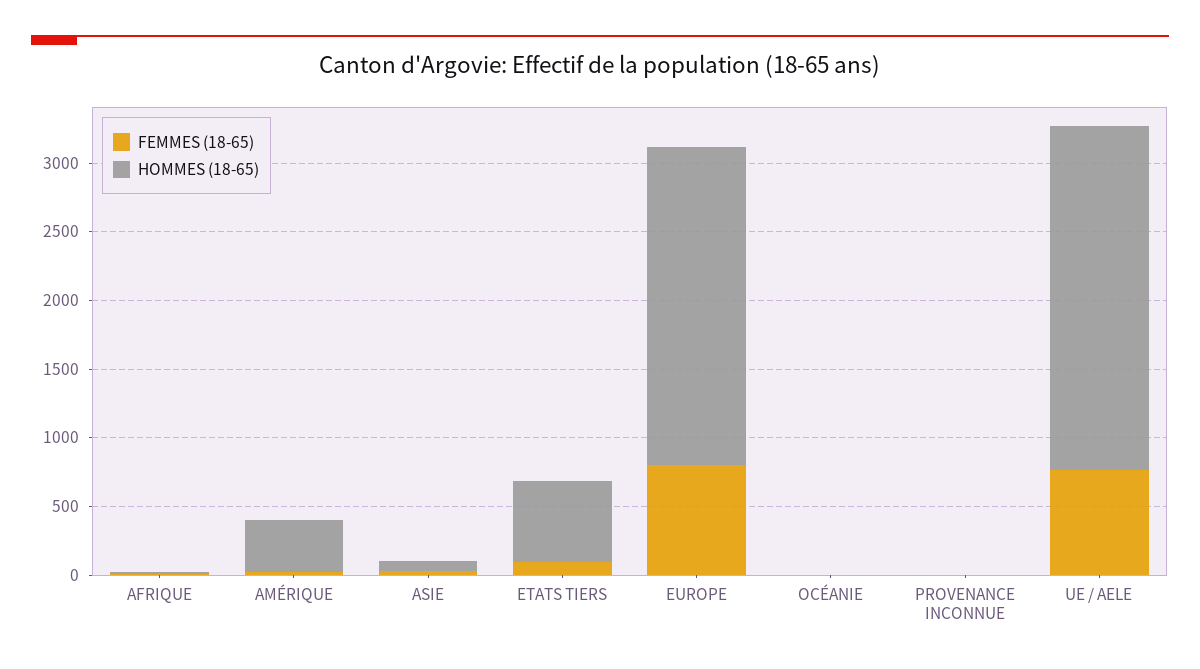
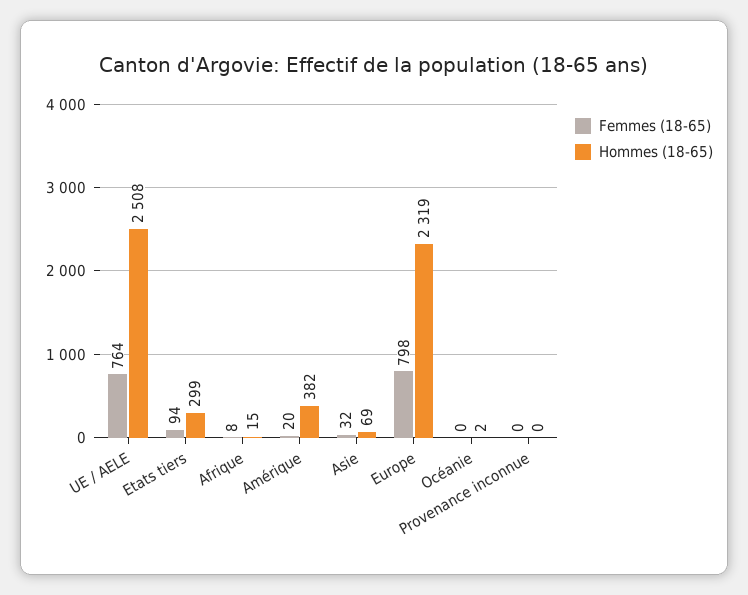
  {
    "FEMMES (18-65)": {
      "AFRIQUE": 8,
      "AMÉRIQUE": 20,
      "ASIE": 32,
      "ETATS TIERS": 94,
      "EUROPE": 798,
      "OCÉANIE": 0,
      "PROVENANCE INCONNUE": 0,
      "UE / AELE": 764
    },
    "HOMMES (18-65)": {
      "AFRIQUE": 15,
      "AMÉRIQUE": 382,
      "ASIE": 69,
-     "ETATS TIERS": 600,
+     "ETATS TIERS": 299,
      "EUROPE": 2319,
      "OCÉANIE": 2,
      "PROVENANCE INCONNUE": 0,
      "UE / AELE": 2508
    }
  }

